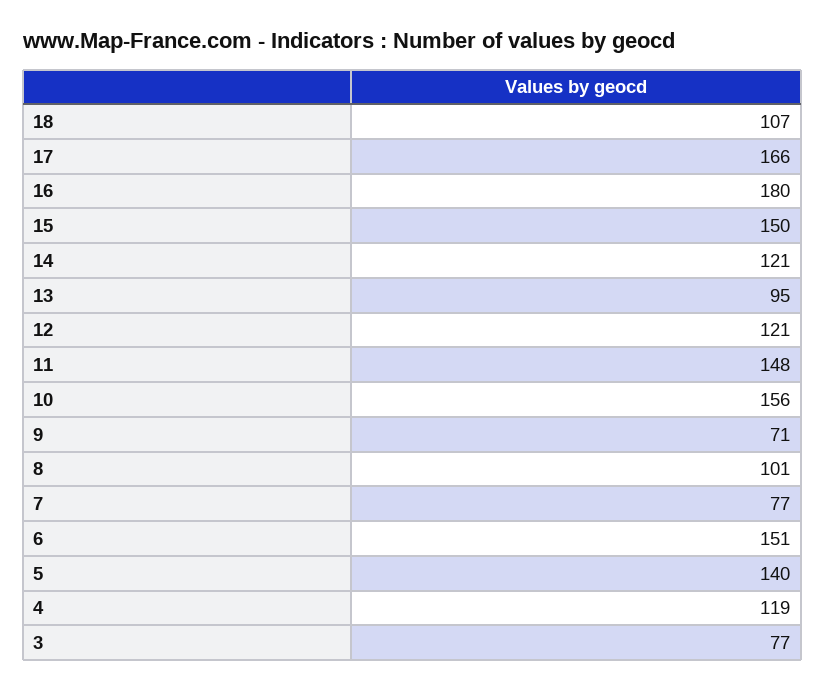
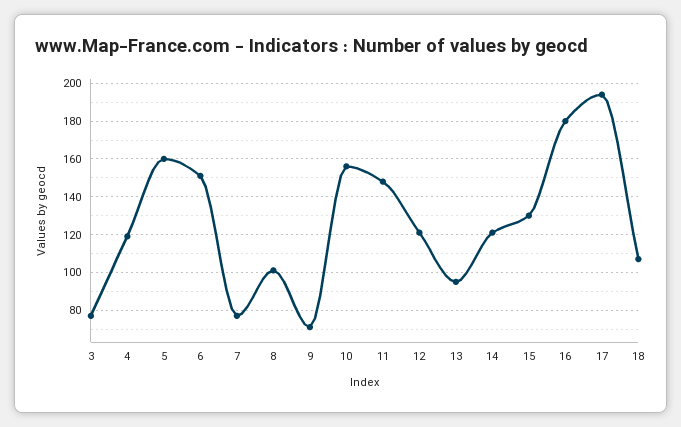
  {
    "18": 107,
-   "17": 166,
+   "17": 195,
    "16": 180,
-   "15": 150,
+   "15": 130,
    "14": 121,
    "13": 95,
    "12": 121,
    "11": 148,
    "10": 156,
    "9": 71,
    "8": 101,
    "7": 77,
    "6": 151,
-   "5": 140,
+   "5": 160,
    "4": 119,
    "3": 77
  }

